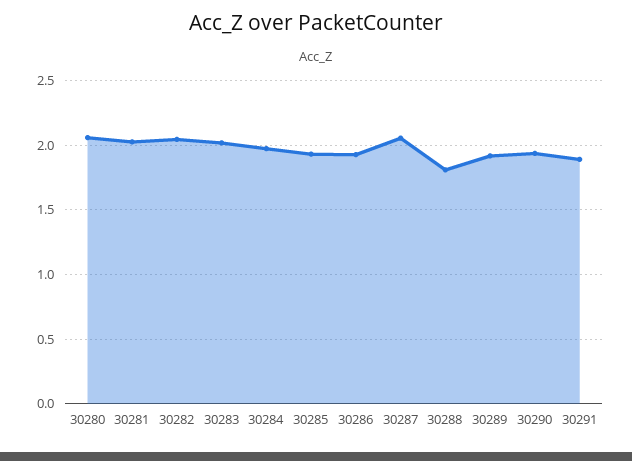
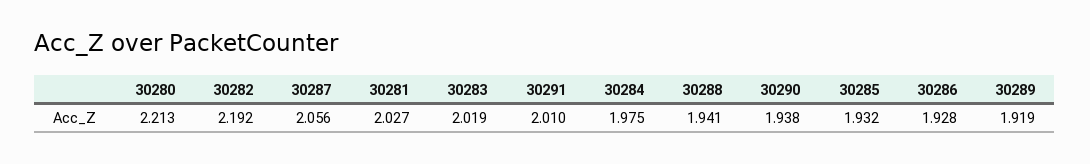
  {
-   "30280": 2.05,
+   "30280": 2.213,
    "30281": 2.027,
-   "30282": 2.05,
+   "30282": 2.192,
    "30283": 2.019,
    "30284": 1.975,
    "30285": 1.932,
    "30286": 1.928,
    "30287": 2.056,
-   "30288": 1.8,
+   "30288": 1.941,
    "30289": 1.919,
    "30290": 1.938,
-   "30291": 1.9
+   "30291": 2.01
  }

